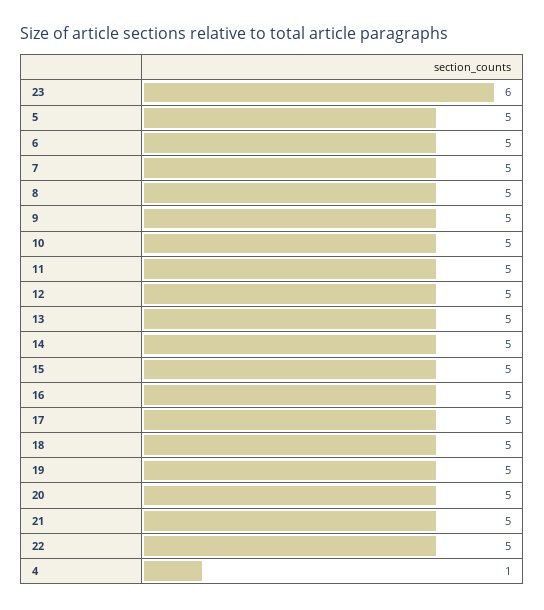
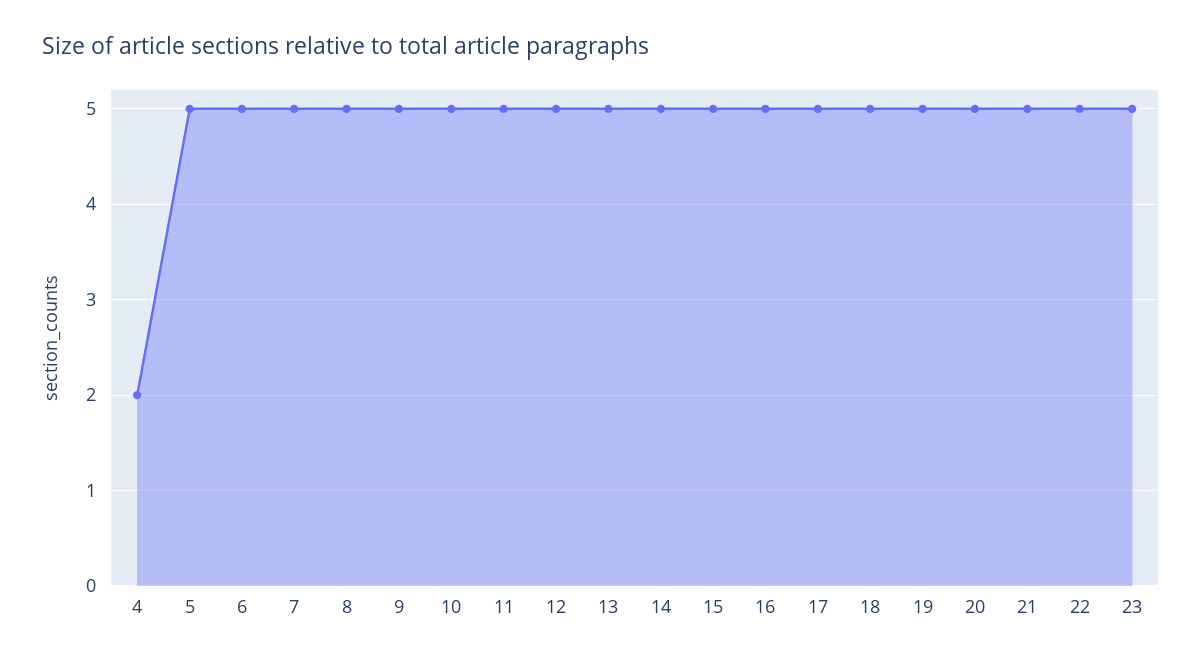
  {
-   "23": 6,
+   "23": 5,
    "5": 5,
    "6": 5,
    "7": 5,
    "8": 5,
    "9": 5,
    "10": 5,
    "11": 5,
    "12": 5,
    "13": 5,
    "14": 5,
    "15": 5,
    "16": 5,
    "17": 5,
    "18": 5,
    "19": 5,
    "20": 5,
    "21": 5,
    "22": 5,
-   "4": 1
+   "4": 2
  }

